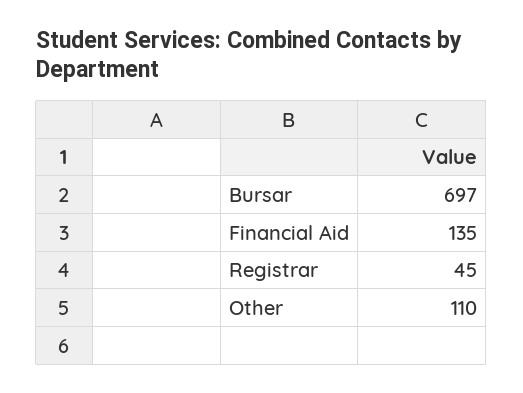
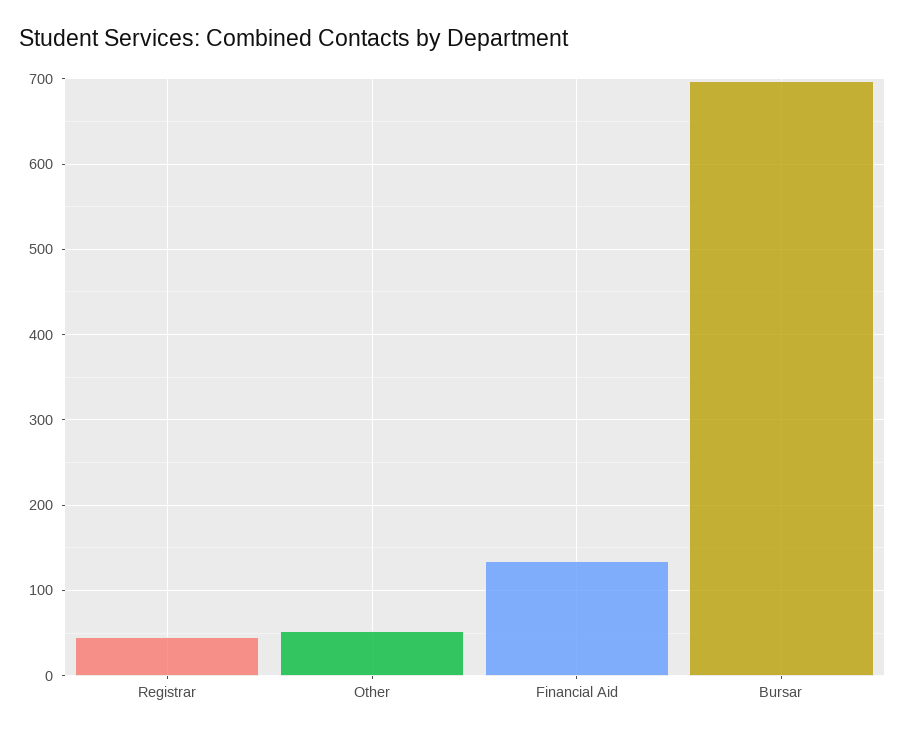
  {
    "Bursar": 697,
    "Financial Aid": 135,
    "Registrar": 45,
-   "Other": 110
+   "Other": 50
  }

